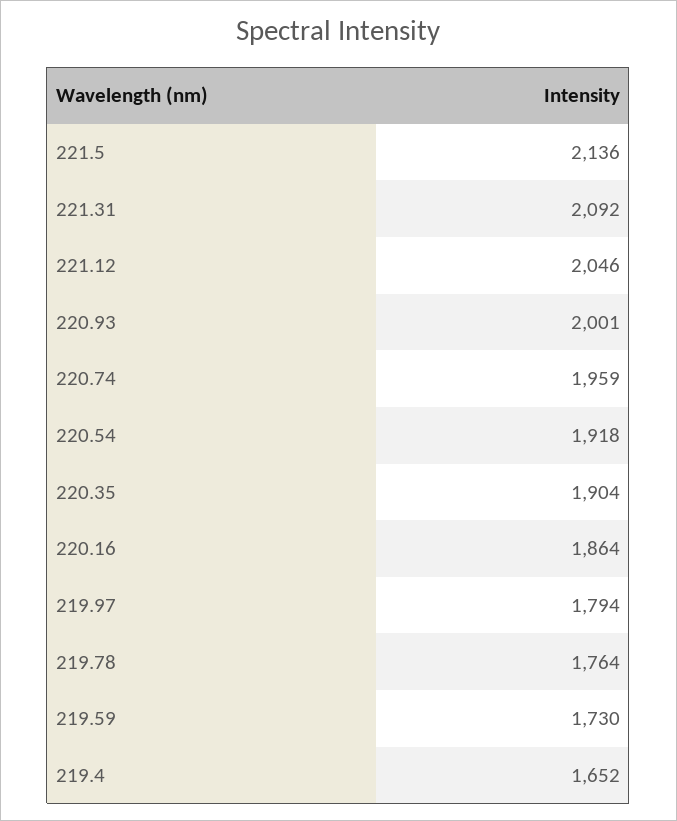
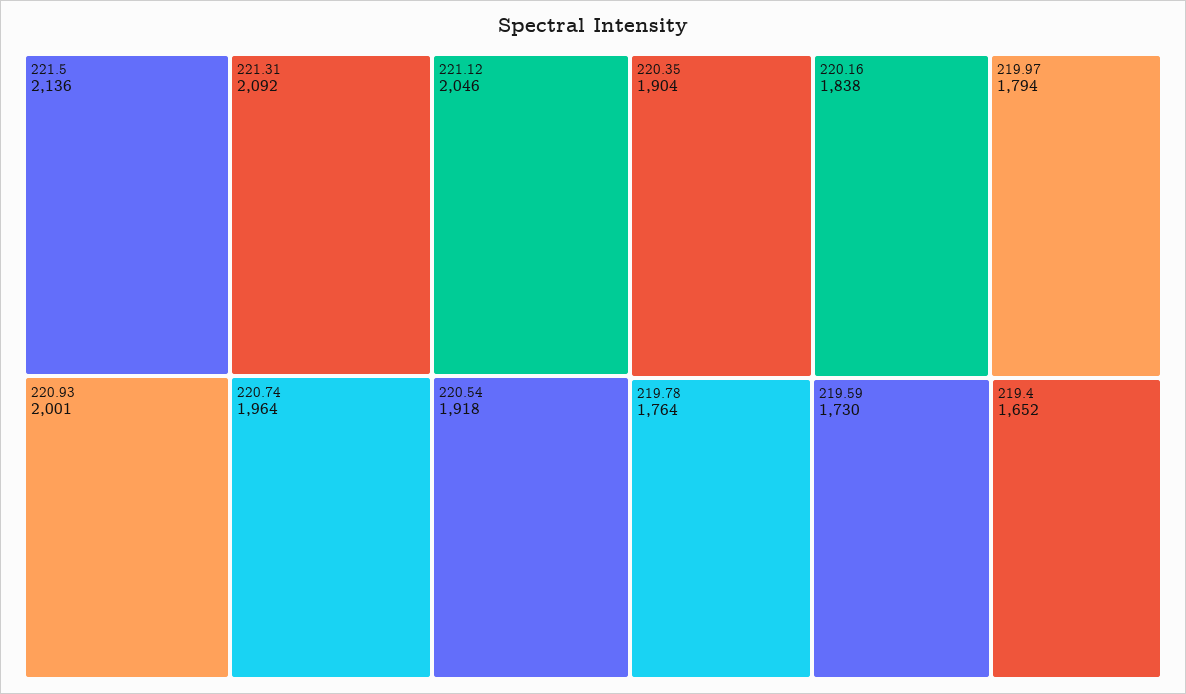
  {
    "221.5": 2136,
    "221.31": 2092,
    "221.12": 2046,
    "220.93": 2001,
-   "220.74": 1959,
+   "220.74": 1964,
    "220.54": 1918,
    "220.35": 1904,
-   "220.16": 1864,
+   "220.16": 1838,
    "219.97": 1794,
    "219.78": 1764,
    "219.59": 1730,
    "219.4": 1652
  }

